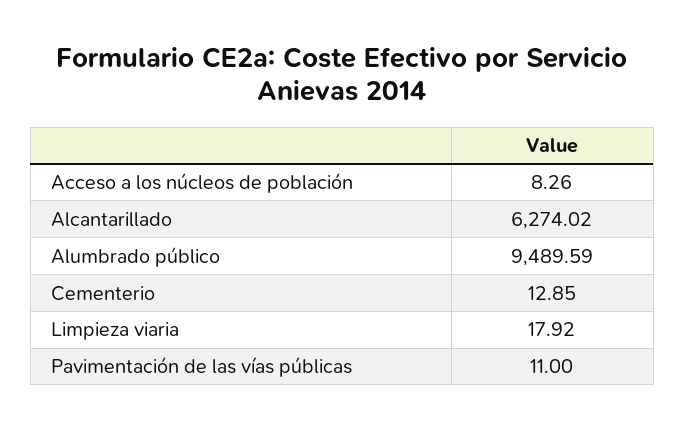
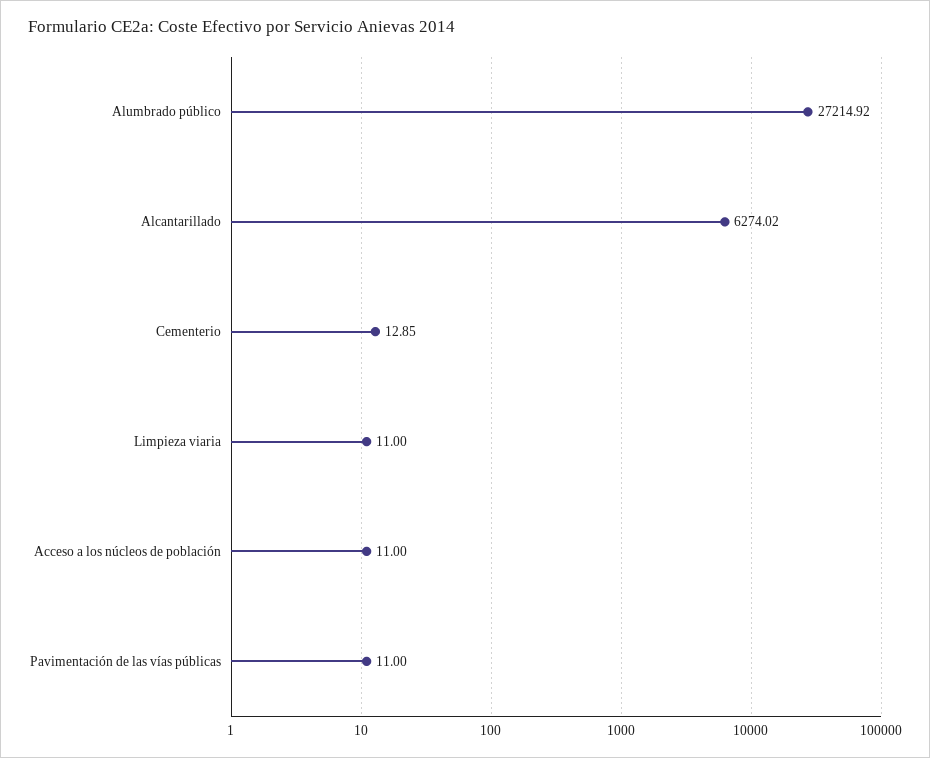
  {
-   "Acceso a los núcleos de población": 8.26,
+   "Acceso a los núcleos de población": 11,
    "Alcantarillado": 6274.02,
-   "Alumbrado público": 9489.59,
+   "Alumbrado público": 27214.92,
    "Cementerio": 12.85,
-   "Limpieza viaria": 17.92,
+   "Limpieza viaria": 11,
    "Pavimentación de las vías públicas": 11
  }

